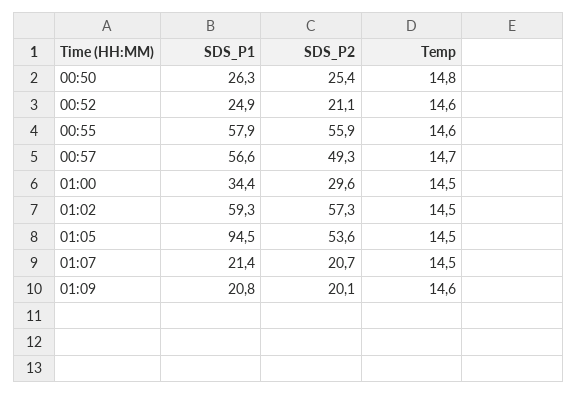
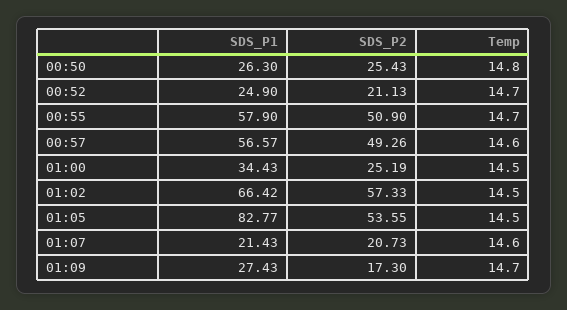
  {
    "SDS_P1": {
      "00:50": 26.3,
      "00:52": 24.9,
      "00:55": 57.9,
      "00:57": 56.57,
      "01:00": 34.43,
-     "01:02": 59.3,
+     "01:02": 66.42,
-     "01:05": 94.5,
+     "01:05": 82.77,
      "01:07": 21.43,
-     "01:09": 20.8
+     "01:09": 27.43
    },
    "SDS_P2": {
      "00:50": 25.43,
      "00:52": 21.13,
-     "00:55": 55.9,
+     "00:55": 50.9,
      "00:57": 49.26,
-     "01:00": 29.6,
+     "01:00": 25.19,
      "01:02": 57.33,
      "01:05": 53.55,
      "01:07": 20.73,
-     "01:09": 20.1
+     "01:09": 17.3
    },
    "Temp": {
      "00:50": 14.8,
-     "00:52": 14.6,
+     "00:52": 14.7,
-     "00:55": 14.6,
+     "00:55": 14.7,
-     "00:57": 14.7,
+     "00:57": 14.6,
      "01:00": 14.5,
      "01:02": 14.5,
      "01:05": 14.5,
-     "01:07": 14.5,
+     "01:07": 14.6,
-     "01:09": 14.6
+     "01:09": 14.7
    }
  }

